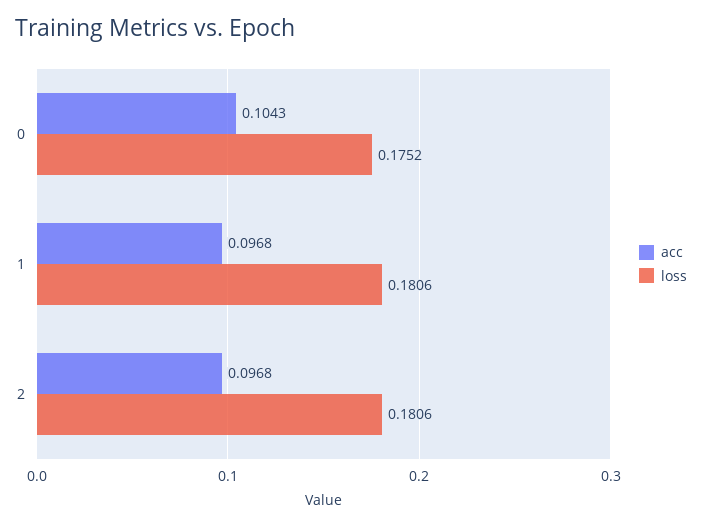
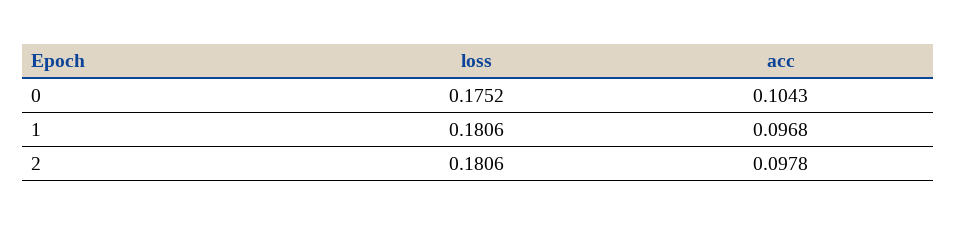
  {
    "acc": {
      "0": 0.1043,
      "1": 0.0968,
-     "2": 0.0968
+     "2": 0.0978
    },
    "loss": {
      "0": 0.1752,
      "1": 0.1806,
      "2": 0.1806
    }
  }

